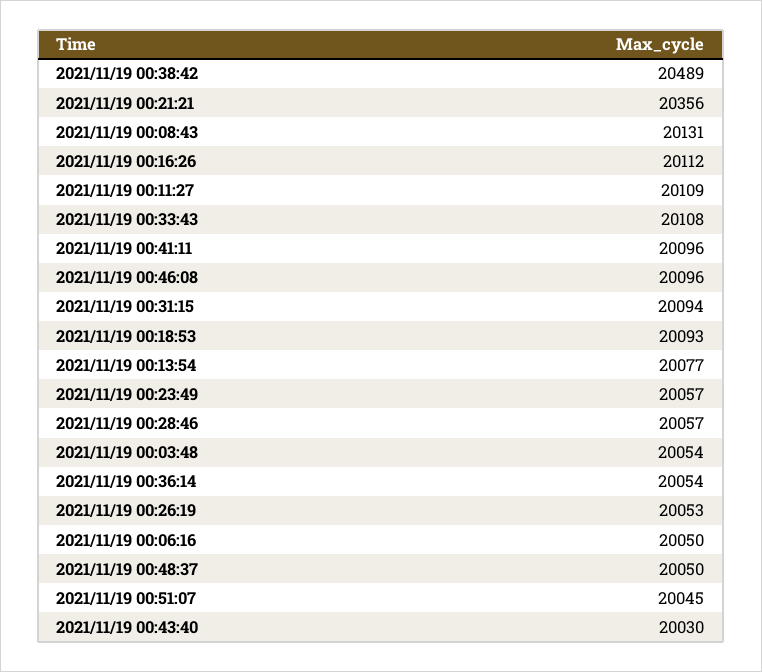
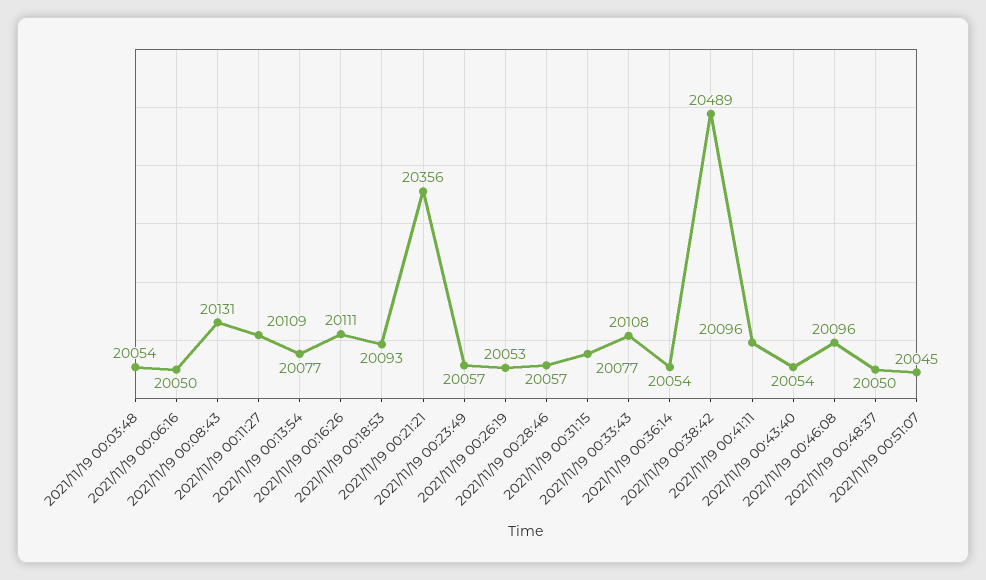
  {
    "2021/11/19 00:38:42": 20489,
    "2021/11/19 00:21:21": 20356,
    "2021/11/19 00:08:43": 20131,
-   "2021/11/19 00:16:26": 20112,
+   "2021/11/19 00:16:26": 20111,
    "2021/11/19 00:11:27": 20109,
    "2021/11/19 00:33:43": 20108,
    "2021/11/19 00:41:11": 20096,
    "2021/11/19 00:46:08": 20096,
-   "2021/11/19 00:31:15": 20094,
+   "2021/11/19 00:31:15": 20077,
    "2021/11/19 00:18:53": 20093,
    "2021/11/19 00:13:54": 20077,
    "2021/11/19 00:23:49": 20057,
    "2021/11/19 00:28:46": 20057,
    "2021/11/19 00:03:48": 20054,
    "2021/11/19 00:36:14": 20054,
    "2021/11/19 00:26:19": 20053,
    "2021/11/19 00:06:16": 20050,
    "2021/11/19 00:48:37": 20050,
    "2021/11/19 00:51:07": 20045,
-   "2021/11/19 00:43:40": 20030
+   "2021/11/19 00:43:40": 20054
  }

